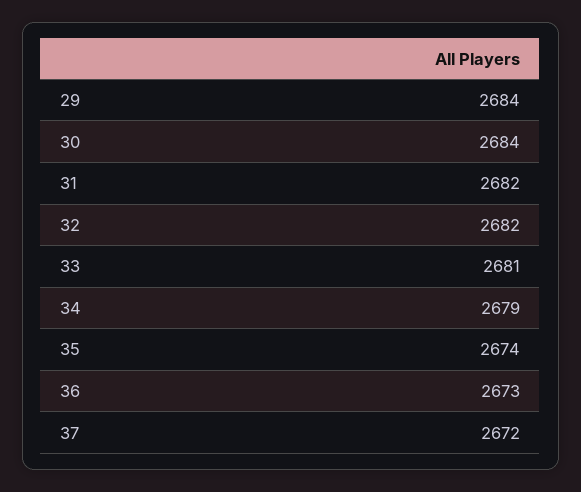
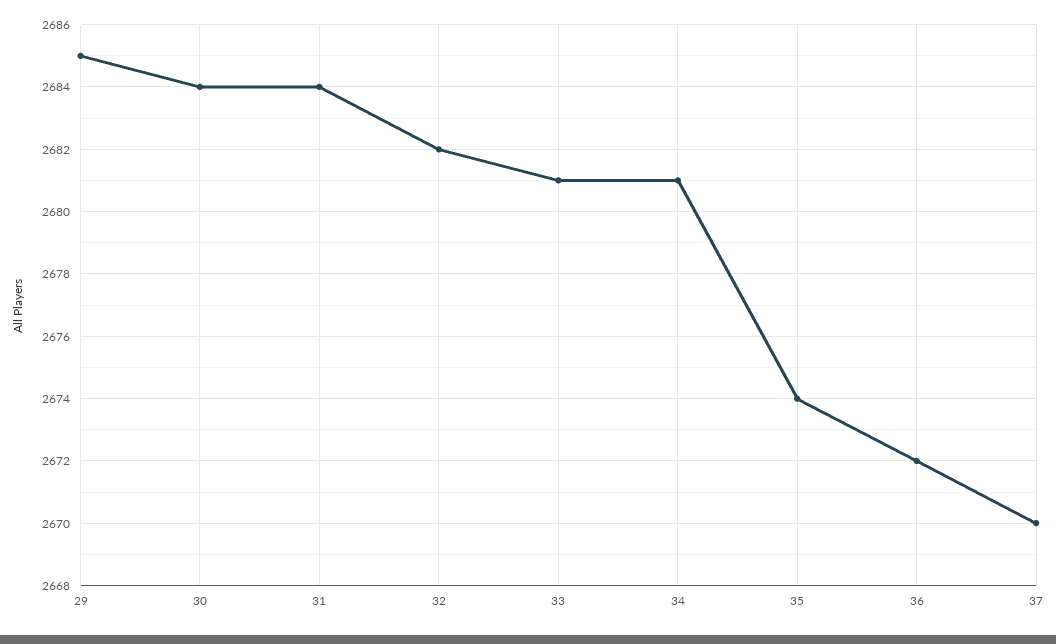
  {
-   "29": 2684,
+   "29": 2685,
    "30": 2684,
-   "31": 2682,
+   "31": 2684,
    "32": 2682,
    "33": 2681,
-   "34": 2679,
+   "34": 2681,
    "35": 2674,
-   "36": 2673,
+   "36": 2672,
-   "37": 2672
+   "37": 2670
  }

